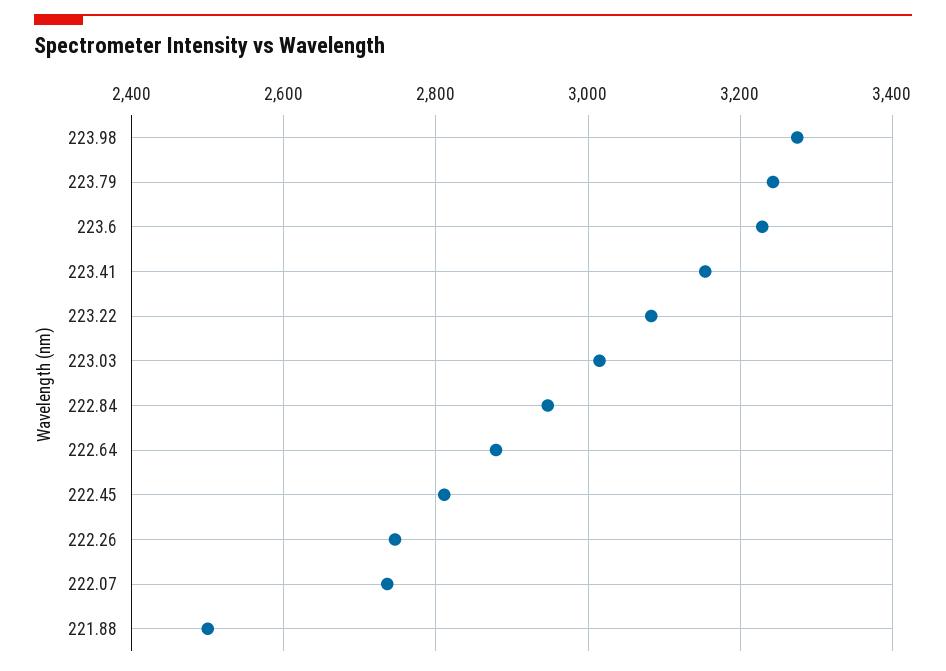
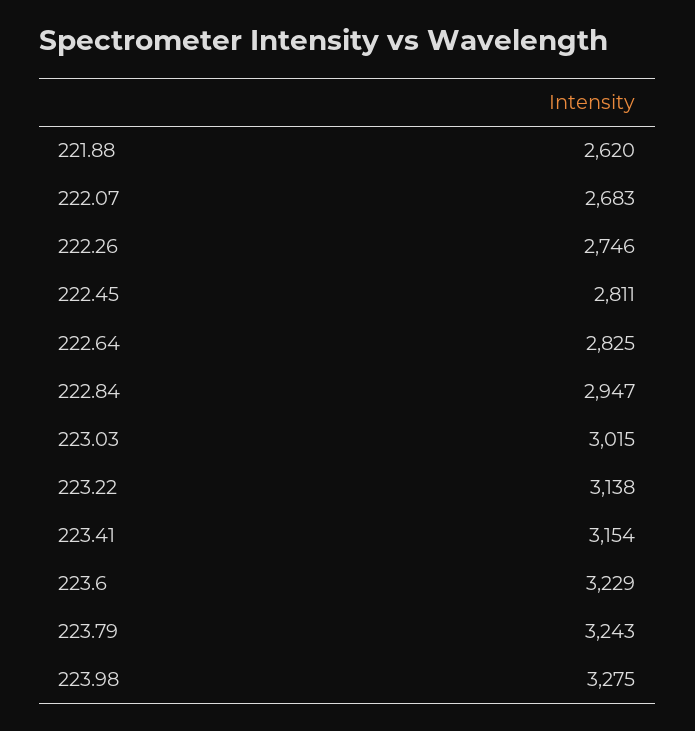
  {
    "223.98": 3275,
    "223.79": 3243,
    "223.6": 3229,
    "223.41": 3154,
-   "223.22": 3080,
+   "223.22": 3138,
    "223.03": 3015,
    "222.84": 2947,
-   "222.64": 2880,
+   "222.64": 2825,
    "222.45": 2811,
    "222.26": 2746,
-   "222.07": 2740,
+   "222.07": 2683,
-   "221.88": 2500
+   "221.88": 2620
  }

